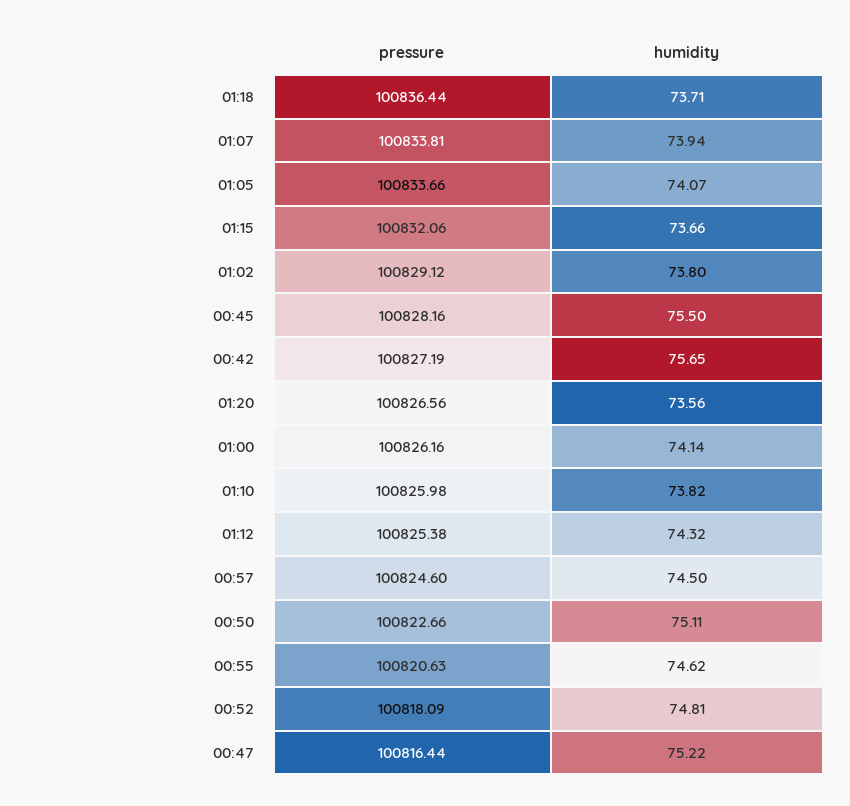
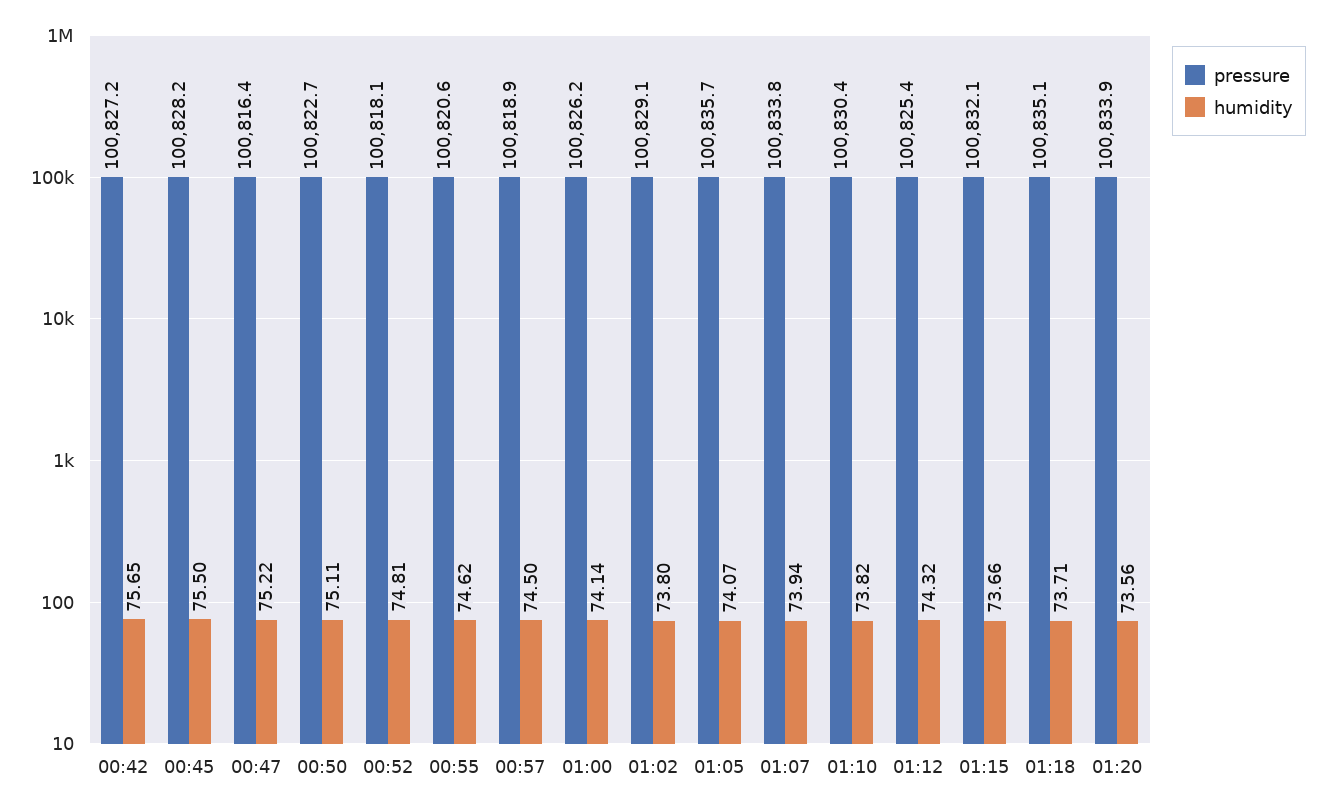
  {
    "pressure": {
-     "01:18": 100836.44,
+     "01:18": 100835.1,
      "01:07": 100833.81,
-     "01:05": 100833.66,
+     "01:05": 100835.7,
      "01:15": 100832.06,
      "01:02": 100829.12,
      "00:45": 100828.16,
      "00:42": 100827.19,
-     "01:20": 100826.56,
+     "01:20": 100833.9,
      "01:00": 100826.16,
-     "01:10": 100825.98,
+     "01:10": 100830.4,
      "01:12": 100825.38,
-     "00:57": 100824.6,
+     "00:57": 100818.9,
      "00:50": 100822.66,
      "00:55": 100820.63,
      "00:52": 100818.09,
      "00:47": 100816.44
    },
    "humidity": {
      "01:18": 73.71,
      "01:07": 73.94,
      "01:05": 74.07,
      "01:15": 73.66,
      "01:02": 73.8,
      "00:45": 75.5,
      "00:42": 75.65,
      "01:20": 73.56,
      "01:00": 74.14,
      "01:10": 73.82,
      "01:12": 74.32,
      "00:57": 74.5,
      "00:50": 75.11,
      "00:55": 74.62,
      "00:52": 74.81,
      "00:47": 75.22
    }
  }

